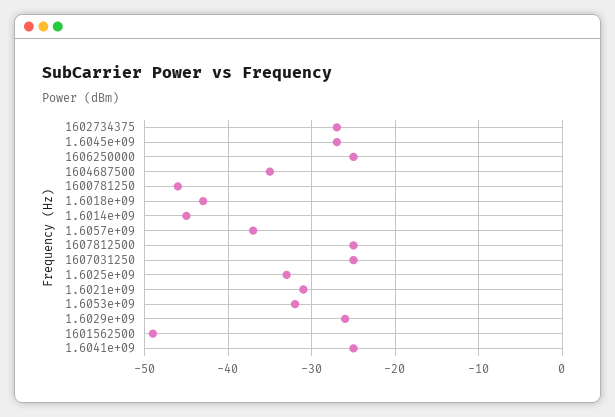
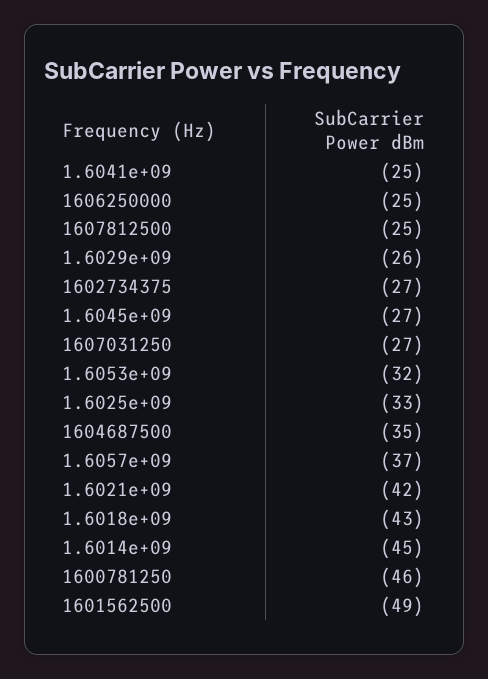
  {
    "1602734375": -27,
    "1.6045e+09": -27,
    "1606250000": -25,
    "1604687500": -35,
    "1600781250": -46,
    "1.6018e+09": -43,
    "1.6014e+09": -45,
    "1.6057e+09": -37,
    "1607812500": -25,
-   "1607031250": -25,
+   "1607031250": -27,
    "1.6025e+09": -33,
-   "1.6021e+09": -31,
+   "1.6021e+09": -42,
    "1.6053e+09": -32,
    "1.6029e+09": -26,
    "1601562500": -49,
    "1.6041e+09": -25
  }

